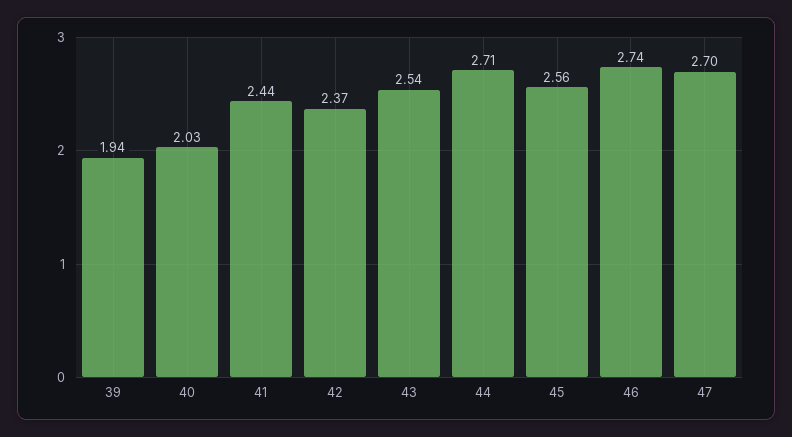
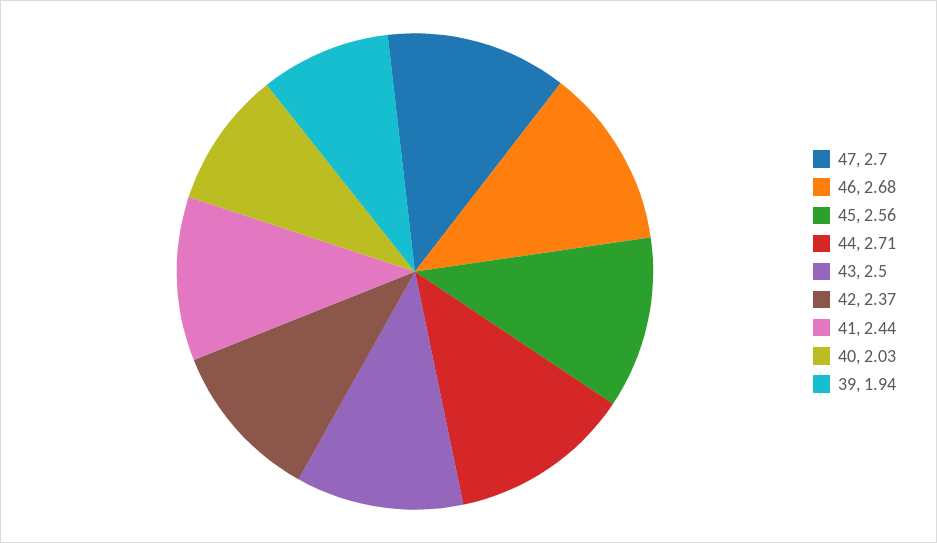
  {
    "39": 1.94,
    "40": 2.03,
    "41": 2.44,
    "42": 2.37,
-   "43": 2.54,
+   "43": 2.5,
    "44": 2.71,
    "45": 2.56,
-   "46": 2.74,
+   "46": 2.68,
    "47": 2.7
  }

